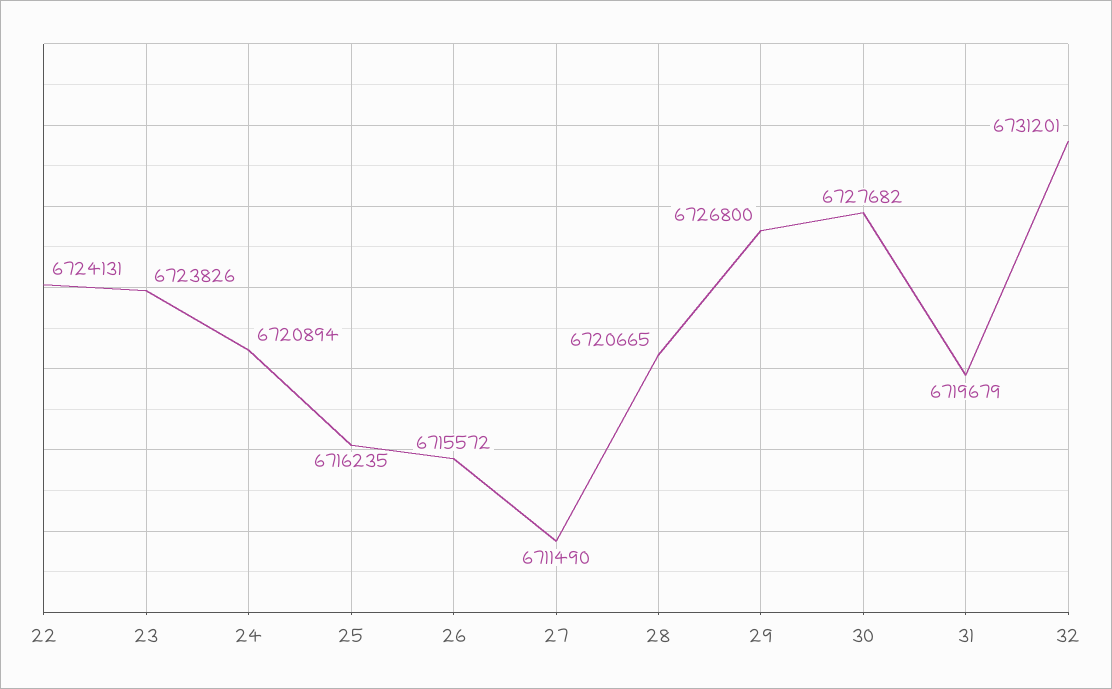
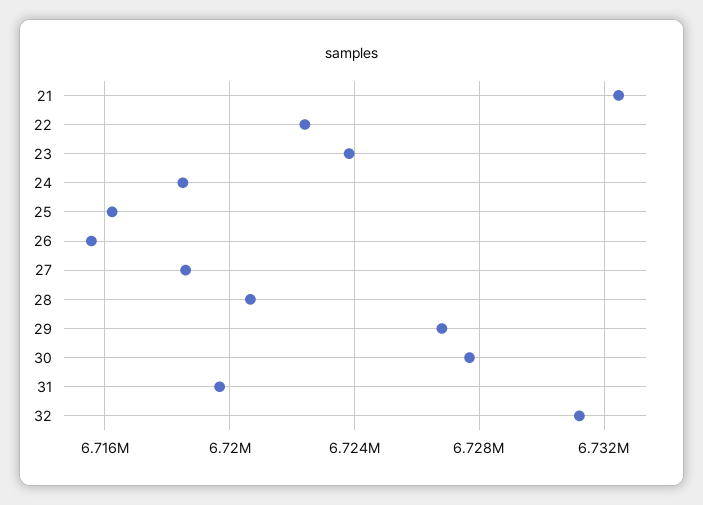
  {
-   "22": 6724131,
+   "22": 6722500,
    "23": 6723826,
-   "24": 6720894,
+   "24": 6718500,
    "25": 6716235,
    "26": 6715572,
-   "27": 6711490,
+   "27": 6718500,
    "28": 6720665,
    "29": 6726800,
    "30": 6727682,
    "31": 6719679,
-   "32": 6731201
+   "32": 6731201,
+   "21": 6732500
  }

